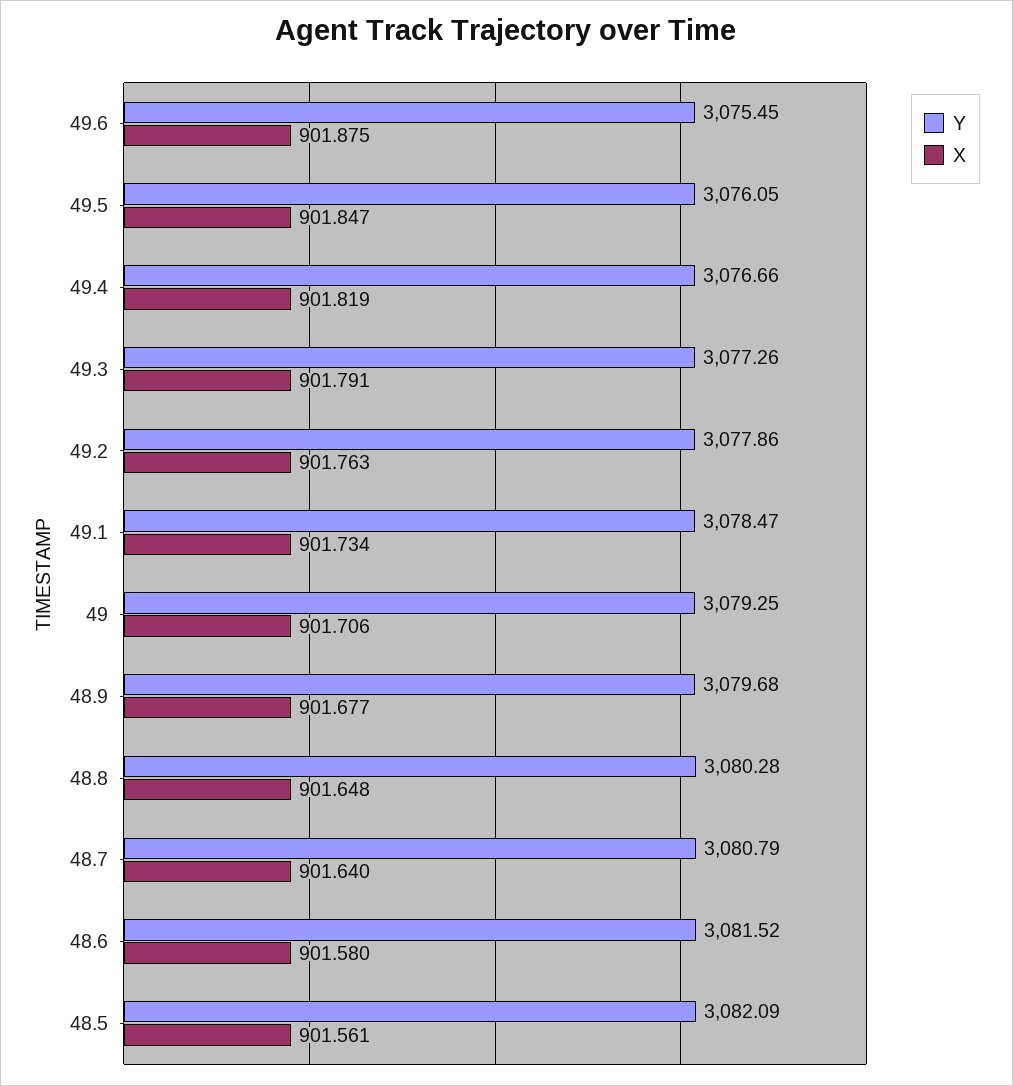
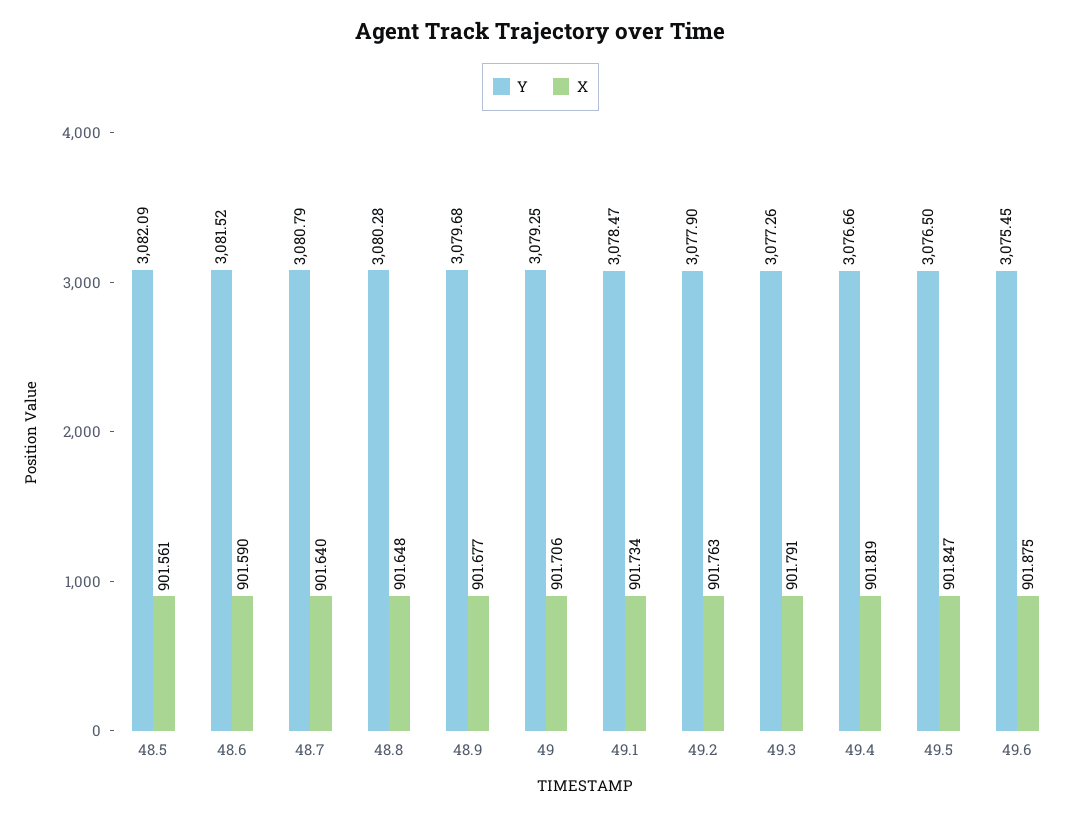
  {
    "Y": {
      "49.6": 3075.45,
-     "49.5": 3076.05,
+     "49.5": 3076.5,
      "49.4": 3076.66,
      "49.3": 3077.26,
-     "49.2": 3077.86,
+     "49.2": 3077.9,
      "49.1": 3078.47,
      "49": 3079.25,
      "48.9": 3079.68,
      "48.8": 3080.28,
      "48.7": 3080.79,
      "48.6": 3081.52,
      "48.5": 3082.09
    },
    "X": {
      "49.6": 901.875,
      "49.5": 901.847,
      "49.4": 901.819,
      "49.3": 901.791,
      "49.2": 901.763,
      "49.1": 901.734,
      "49": 901.706,
      "48.9": 901.677,
      "48.8": 901.648,
      "48.7": 901.64,
-     "48.6": 901.58,
+     "48.6": 901.59,
      "48.5": 901.561
    }
  }

